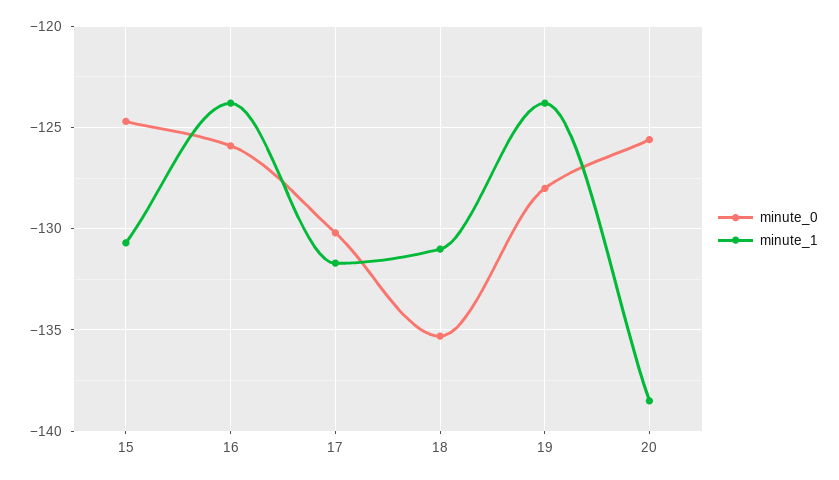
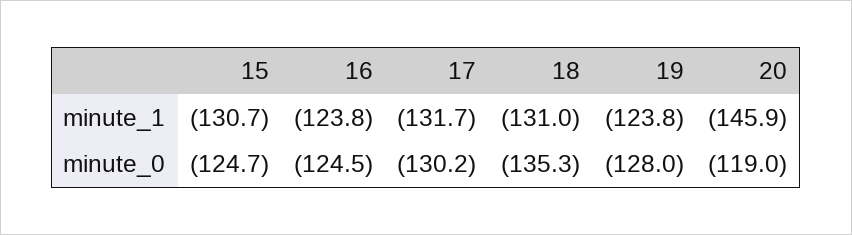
  {
    "minute_0": {
      "15": -124.7,
-     "16": -126,
+     "16": -124.5,
      "17": -130.2,
      "18": -135.3,
      "19": -128,
-     "20": -125.5
+     "20": -119
    },
    "minute_1": {
      "15": -130.7,
      "16": -123.8,
      "17": -131.7,
      "18": -131,
      "19": -123.8,
-     "20": -138.5
+     "20": -145.9
    }
  }

